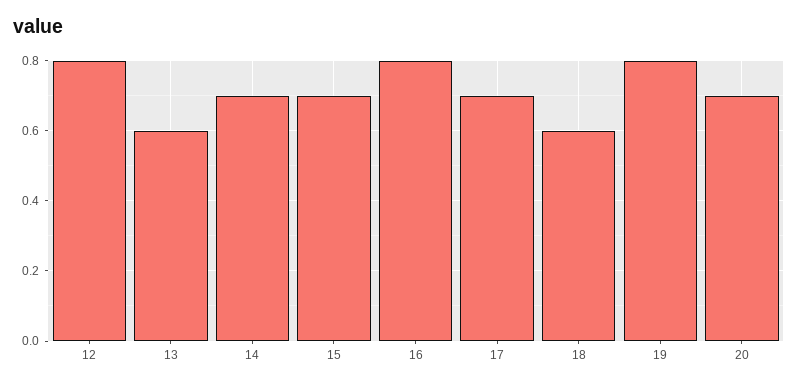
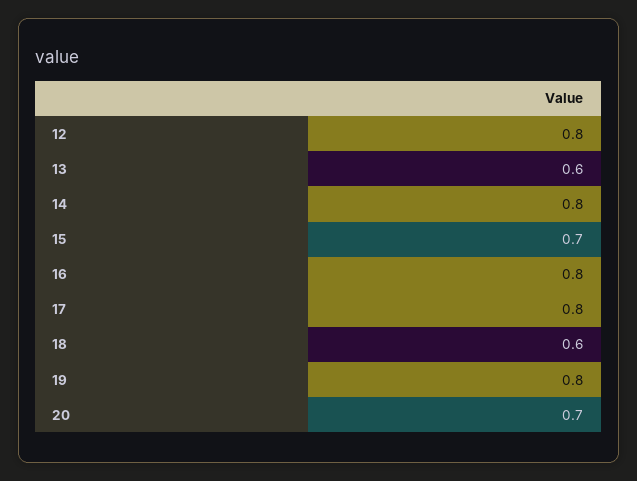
  {
    "12": 0.8,
    "13": 0.6,
-   "14": 0.7,
+   "14": 0.8,
    "15": 0.7,
    "16": 0.8,
-   "17": 0.7,
+   "17": 0.8,
    "18": 0.6,
    "19": 0.8,
    "20": 0.7
  }

